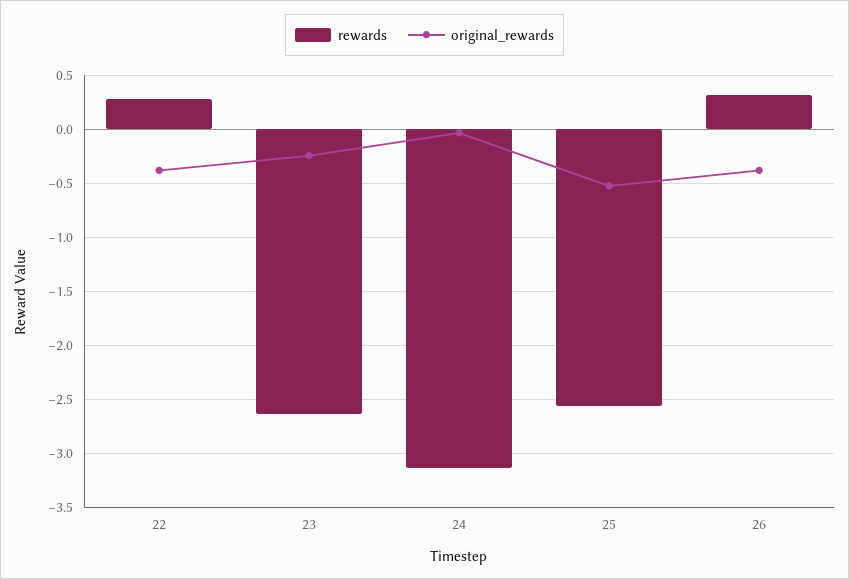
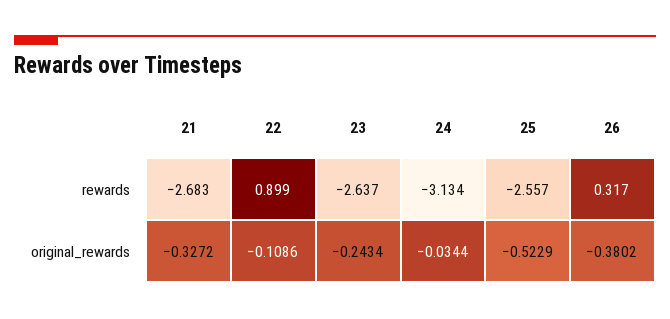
  {
    "rewards": {
-     "22": 0.3,
+     "22": 0.899,
      "23": -2.637,
      "24": -3.134,
      "25": -2.557,
-     "26": 0.317
+     "26": 0.317,
+     "21": -2.683
    },
    "original_rewards": {
-     "22": -0.4,
+     "22": -0.1086,
      "23": -0.2434,
      "24": -0.0344,
      "25": -0.5229,
-     "26": -0.3802
+     "26": -0.3802,
+     "21": -0.3272
    }
  }

